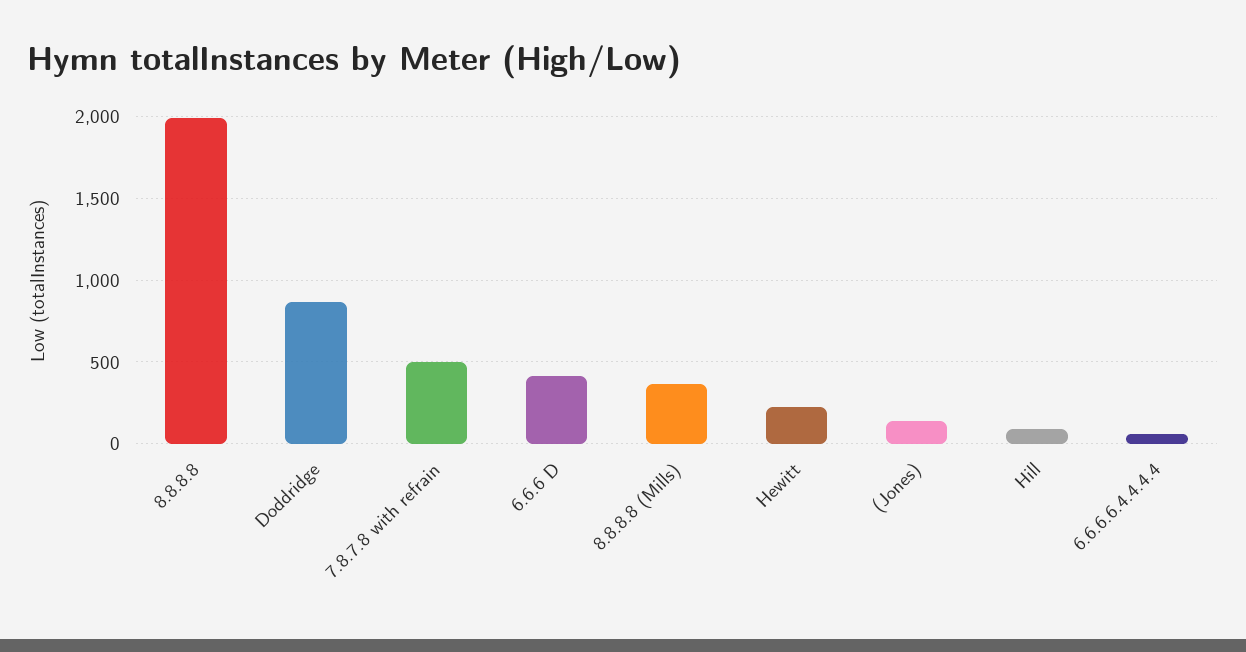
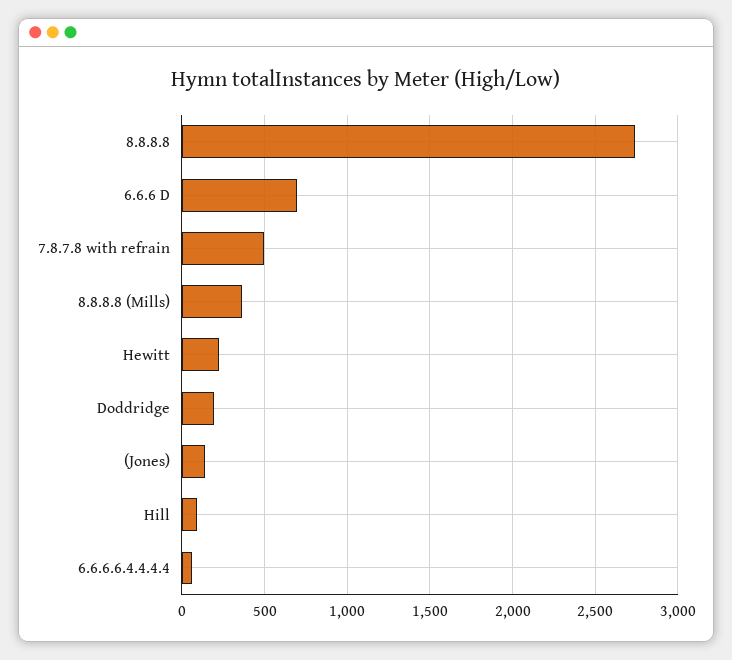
  {
-   "8.8.8.8": 2000,
+   "8.8.8.8": 2750,
-   "Doddridge": 850,
+   "Doddridge": 200,
    "7.8.7.8 with refrain": 500,
-   "6.6.6 D": 400,
+   "6.6.6 D": 700,
    "8.8.8.8 (Mills)": 350,
    "Hewitt": 200,
    "(Jones)": 150,
    "Hill": 100,
    "6.6.6.6.4.4.4.4": 50
  }

